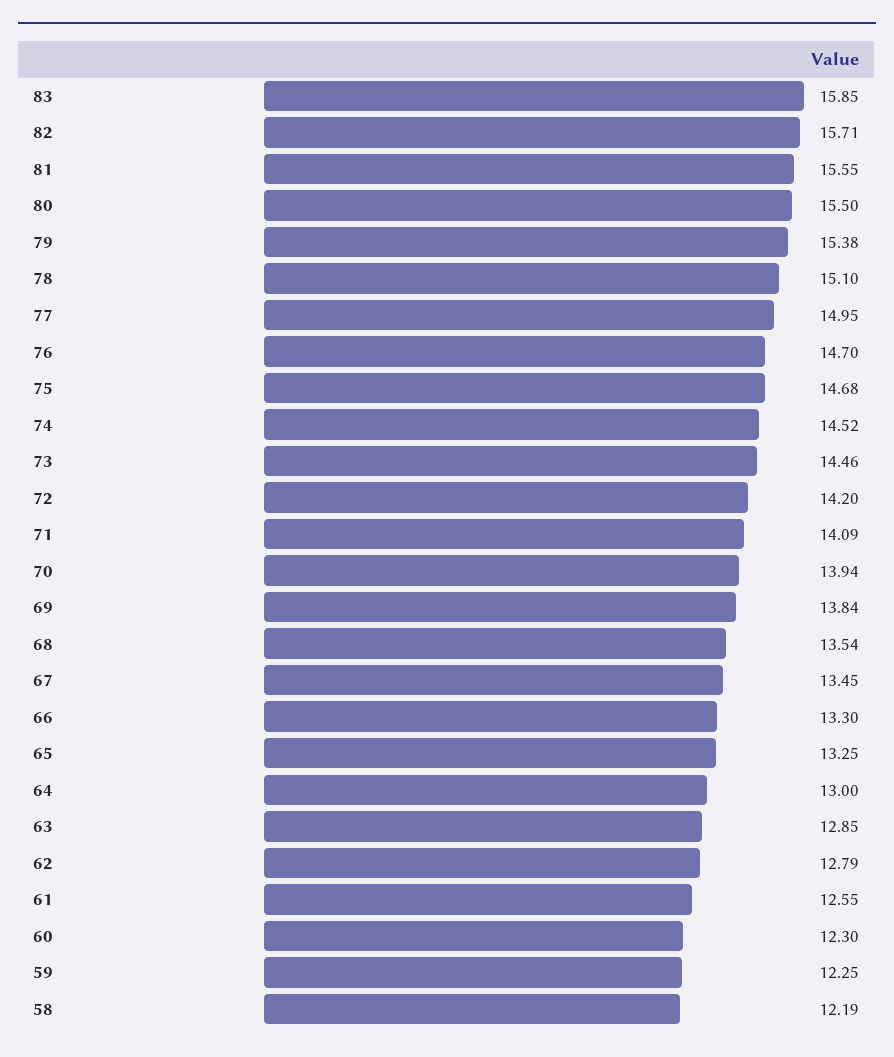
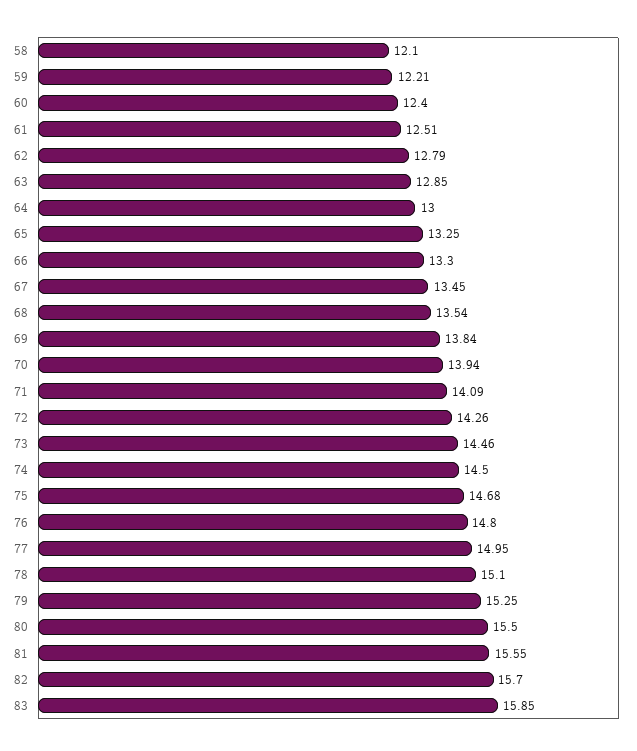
  {
    "83": 15.85,
-   "82": 15.71,
+   "82": 15.7,
    "81": 15.55,
    "80": 15.5,
-   "79": 15.38,
+   "79": 15.25,
    "78": 15.1,
    "77": 14.95,
-   "76": 14.7,
+   "76": 14.8,
    "75": 14.68,
-   "74": 14.52,
+   "74": 14.5,
    "73": 14.46,
-   "72": 14.2,
+   "72": 14.26,
    "71": 14.09,
    "70": 13.94,
    "69": 13.84,
    "68": 13.54,
    "67": 13.45,
    "66": 13.3,
    "65": 13.25,
    "64": 13,
    "63": 12.85,
    "62": 12.79,
-   "61": 12.55,
+   "61": 12.51,
-   "60": 12.3,
+   "60": 12.4,
-   "59": 12.25,
+   "59": 12.21,
-   "58": 12.19
+   "58": 12.1
  }

